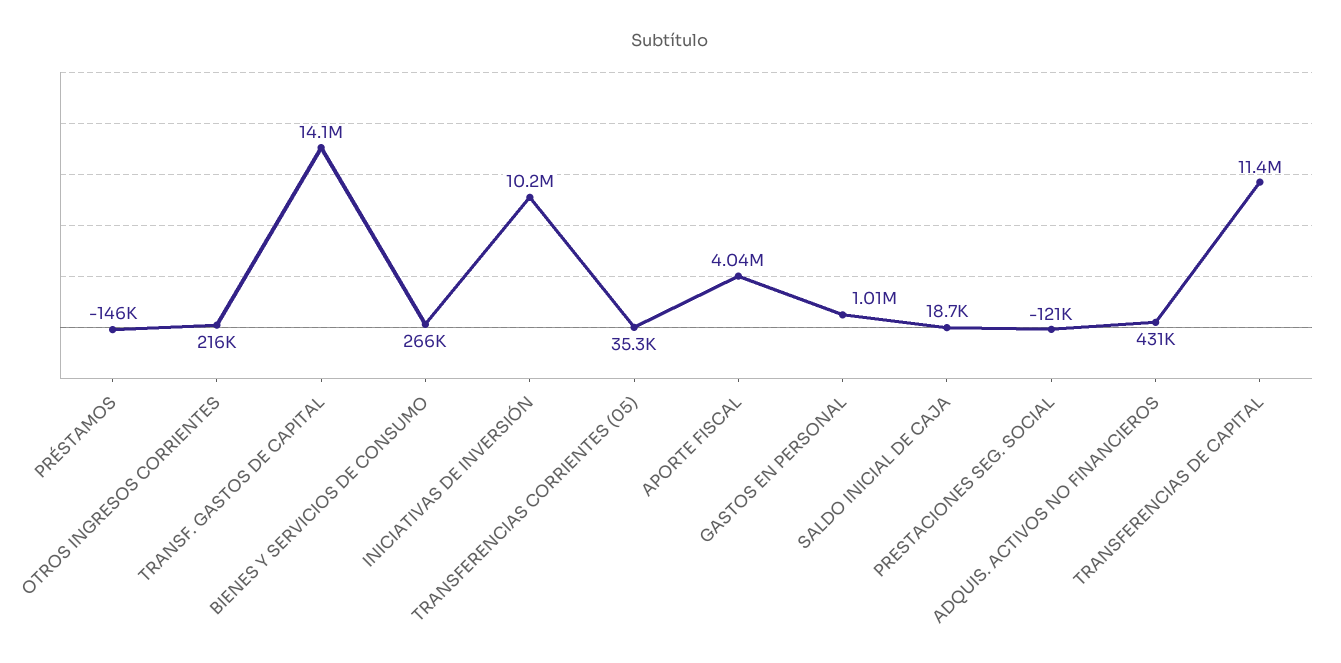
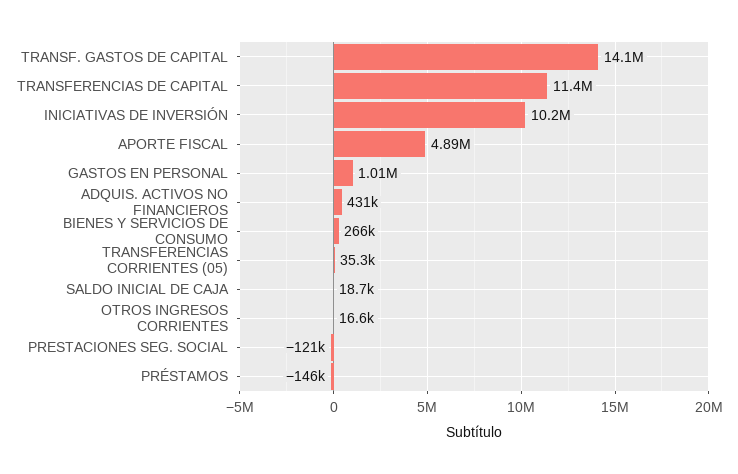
  {
    "PRÉSTAMOS": -146000,
-   "OTROS INGRESOS CORRIENTES": 216000,
+   "OTROS INGRESOS CORRIENTES": 16600,
    "TRANSF. GASTOS DE CAPITAL": 14100000,
    "BIENES Y SERVICIOS DE CONSUMO": 266000,
    "INICIATIVAS DE INVERSIÓN": 10200000,
    "TRANSFERENCIAS CORRIENTES (05)": 35300,
-   "APORTE FISCAL": 4040000,
+   "APORTE FISCAL": 4890000,
    "GASTOS EN PERSONAL": 1010000,
    "SALDO INICIAL DE CAJA": 18700,
    "PRESTACIONES SEG. SOCIAL": -121000,
    "ADQUIS. ACTIVOS NO FINANCIEROS": 431000,
    "TRANSFERENCIAS DE CAPITAL": 11400000
  }

